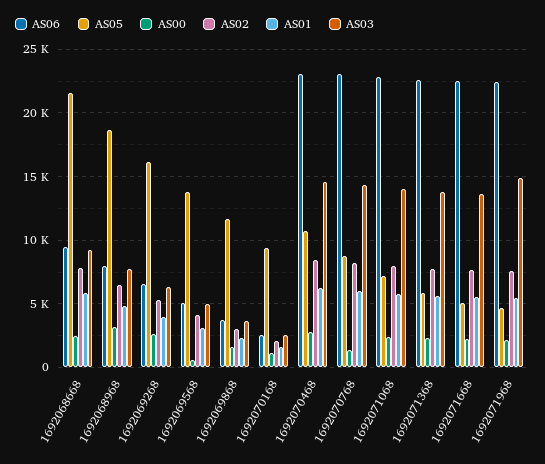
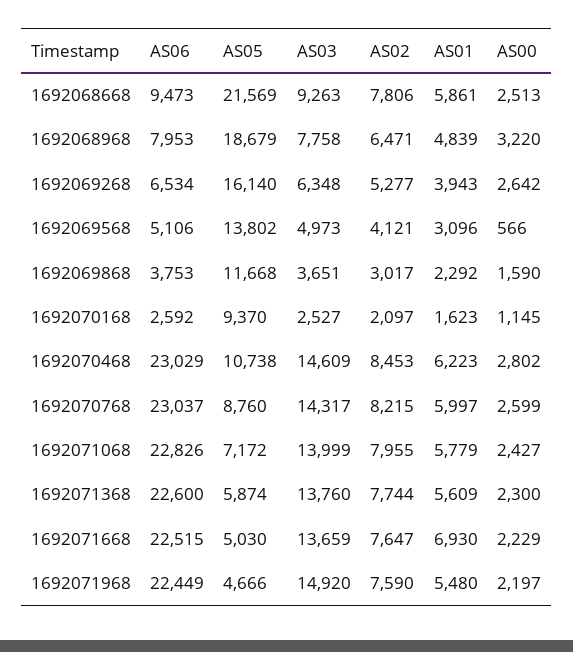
  {
    "AS06": {
      "1692068668": 9473,
      "1692068968": 7953,
      "1692069268": 6534,
      "1692069568": 5106,
      "1692069868": 3753,
      "1692070168": 2592,
      "1692070468": 23029,
      "1692070768": 23037,
      "1692071068": 22826,
      "1692071368": 22600,
      "1692071668": 22515,
      "1692071968": 22449
    },
    "AS05": {
      "1692068668": 21569,
      "1692068968": 18679,
      "1692069268": 16140,
      "1692069568": 13802,
      "1692069868": 11668,
      "1692070168": 9370,
      "1692070468": 10738,
      "1692070768": 8760,
      "1692071068": 7172,
      "1692071368": 5874,
      "1692071668": 5030,
      "1692071968": 4666
    },
    "AS00": {
      "1692068668": 2513,
      "1692068968": 3220,
      "1692069268": 2642,
      "1692069568": 566,
      "1692069868": 1590,
      "1692070168": 1145,
      "1692070468": 2802,
-     "1692070768": 1500,
+     "1692070768": 2599,
      "1692071068": 2427,
      "1692071368": 2300,
      "1692071668": 2229,
      "1692071968": 2197
    },
    "AS02": {
      "1692068668": 7806,
      "1692068968": 6471,
      "1692069268": 5277,
      "1692069568": 4121,
      "1692069868": 3017,
      "1692070168": 2097,
      "1692070468": 8453,
      "1692070768": 8215,
      "1692071068": 7955,
      "1692071368": 7744,
      "1692071668": 7647,
      "1692071968": 7590
    },
    "AS01": {
      "1692068668": 5861,
      "1692068968": 4839,
      "1692069268": 3943,
      "1692069568": 3096,
      "1692069868": 2292,
      "1692070168": 1623,
      "1692070468": 6223,
      "1692070768": 5997,
      "1692071068": 5779,
      "1692071368": 5609,
-     "1692071668": 5500,
+     "1692071668": 6930,
      "1692071968": 5480
    },
    "AS03": {
      "1692068668": 9263,
      "1692068968": 7758,
      "1692069268": 6348,
      "1692069568": 4973,
      "1692069868": 3651,
      "1692070168": 2527,
      "1692070468": 14609,
      "1692070768": 14317,
      "1692071068": 13999,
      "1692071368": 13760,
      "1692071668": 13659,
      "1692071968": 14920
    }
  }

